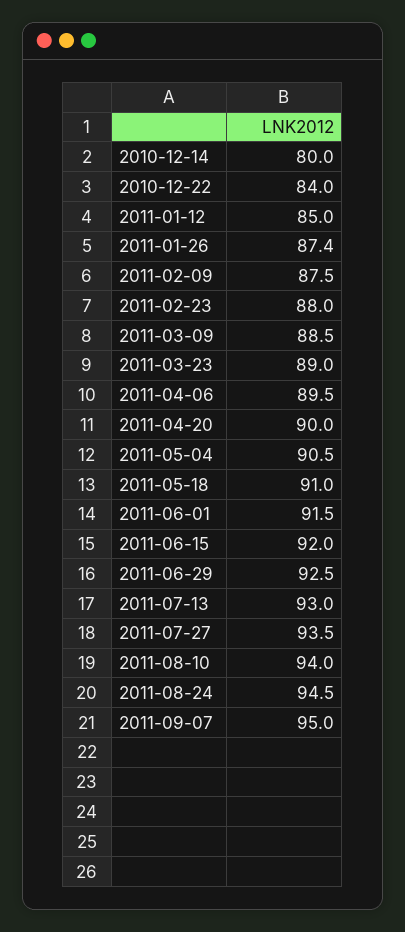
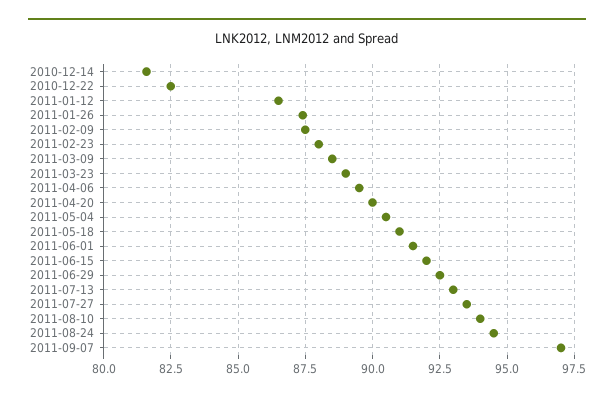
  {
-   "2010-12-14": 80,
+   "2010-12-14": 81.5,
-   "2010-12-22": 84,
+   "2010-12-22": 82.5,
-   "2011-01-12": 85,
+   "2011-01-12": 86.5,
    "2011-01-26": 87.4,
    "2011-02-09": 87.5,
    "2011-02-23": 88,
    "2011-03-09": 88.5,
    "2011-03-23": 89,
    "2011-04-06": 89.5,
    "2011-04-20": 90,
    "2011-05-04": 90.5,
    "2011-05-18": 91,
    "2011-06-01": 91.5,
    "2011-06-15": 92,
    "2011-06-29": 92.5,
    "2011-07-13": 93,
    "2011-07-27": 93.5,
    "2011-08-10": 94,
    "2011-08-24": 94.5,
-   "2011-09-07": 95
+   "2011-09-07": 97
  }

